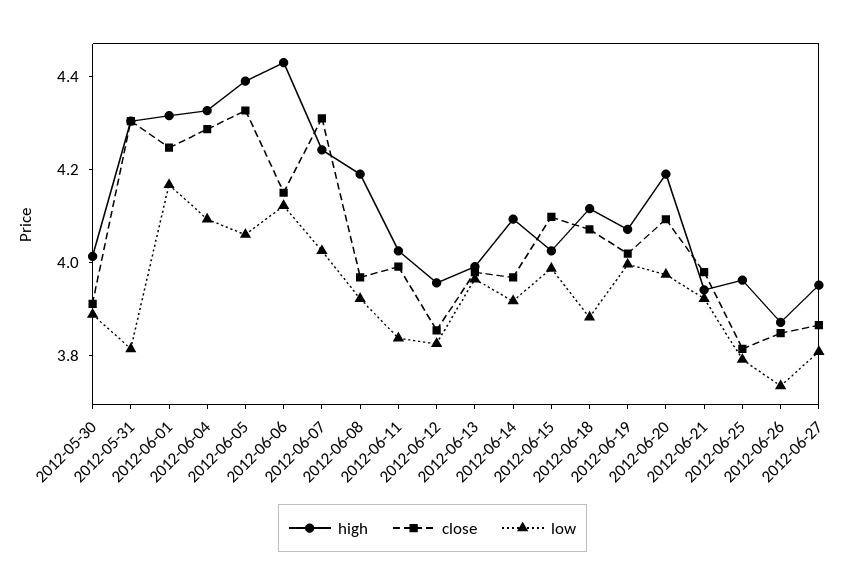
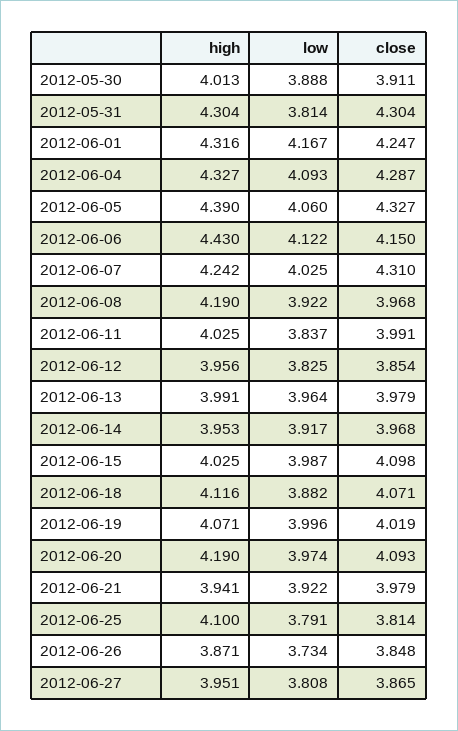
  {
    "high": {
      "2012-05-30": 4.013,
      "2012-05-31": 4.304,
      "2012-06-01": 4.316,
      "2012-06-04": 4.327,
      "2012-06-05": 4.39,
      "2012-06-06": 4.43,
      "2012-06-07": 4.242,
      "2012-06-08": 4.19,
      "2012-06-11": 4.025,
      "2012-06-12": 3.956,
      "2012-06-13": 3.991,
-     "2012-06-14": 4.1,
+     "2012-06-14": 3.953,
      "2012-06-15": 4.025,
      "2012-06-18": 4.116,
      "2012-06-19": 4.071,
      "2012-06-20": 4.19,
      "2012-06-21": 3.941,
-     "2012-06-25": 3.95,
+     "2012-06-25": 4.1,
      "2012-06-26": 3.871,
      "2012-06-27": 3.951
    },
    "close": {
      "2012-05-30": 3.911,
      "2012-05-31": 4.304,
      "2012-06-01": 4.247,
      "2012-06-04": 4.287,
      "2012-06-05": 4.327,
      "2012-06-06": 4.15,
      "2012-06-07": 4.31,
      "2012-06-08": 3.968,
      "2012-06-11": 3.991,
      "2012-06-12": 3.854,
      "2012-06-13": 3.979,
      "2012-06-14": 3.968,
      "2012-06-15": 4.098,
      "2012-06-18": 4.071,
      "2012-06-19": 4.019,
      "2012-06-20": 4.093,
      "2012-06-21": 3.979,
      "2012-06-25": 3.814,
      "2012-06-26": 3.848,
      "2012-06-27": 3.865
    },
    "low": {
      "2012-05-30": 3.888,
      "2012-05-31": 3.814,
      "2012-06-01": 4.167,
      "2012-06-04": 4.093,
      "2012-06-05": 4.06,
      "2012-06-06": 4.122,
      "2012-06-07": 4.025,
      "2012-06-08": 3.922,
      "2012-06-11": 3.837,
      "2012-06-12": 3.825,
      "2012-06-13": 3.964,
      "2012-06-14": 3.917,
      "2012-06-15": 3.987,
      "2012-06-18": 3.882,
      "2012-06-19": 3.996,
      "2012-06-20": 3.974,
      "2012-06-21": 3.922,
      "2012-06-25": 3.791,
      "2012-06-26": 3.734,
      "2012-06-27": 3.808
    }
  }

